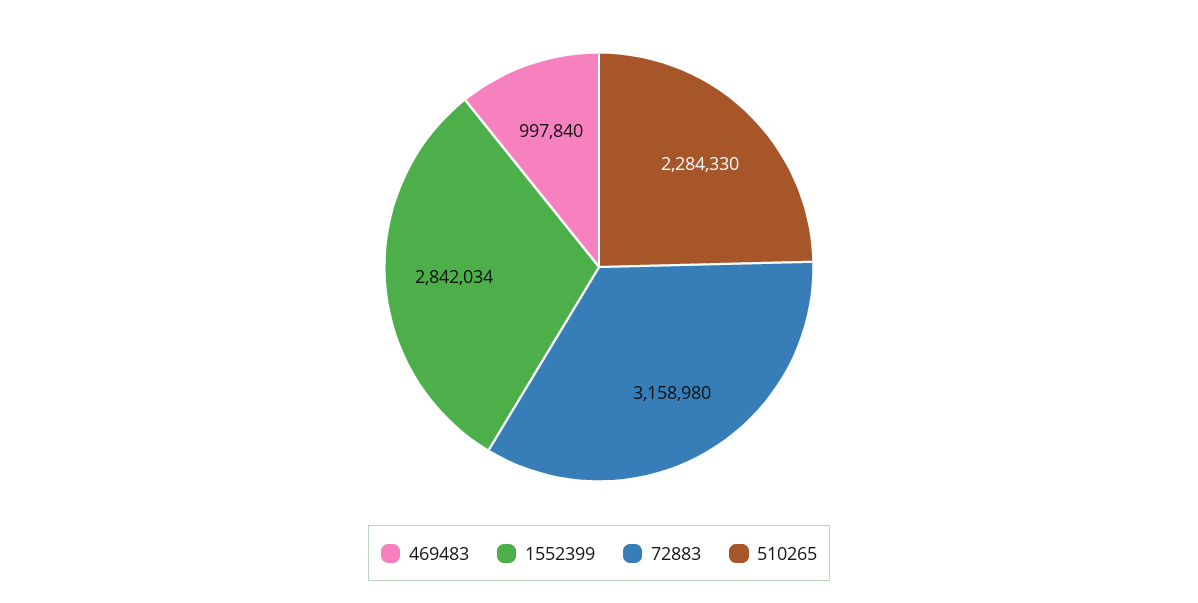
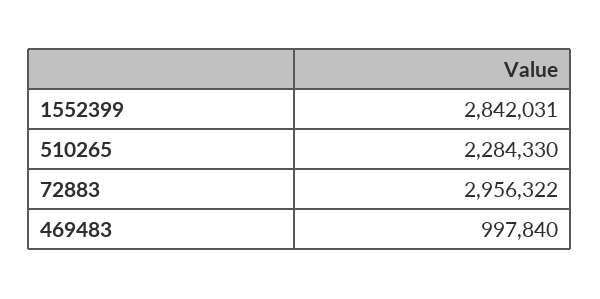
  {
    "469483": 997840,
-   "1552399": 2842034,
+   "1552399": 2842031,
-   "72883": 3158980,
+   "72883": 2956322,
    "510265": 2284330
  }

